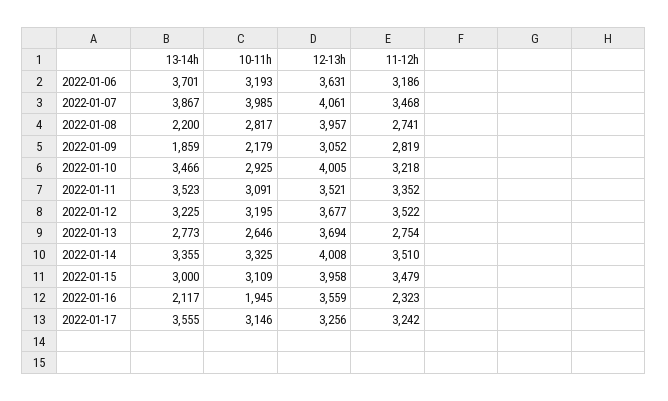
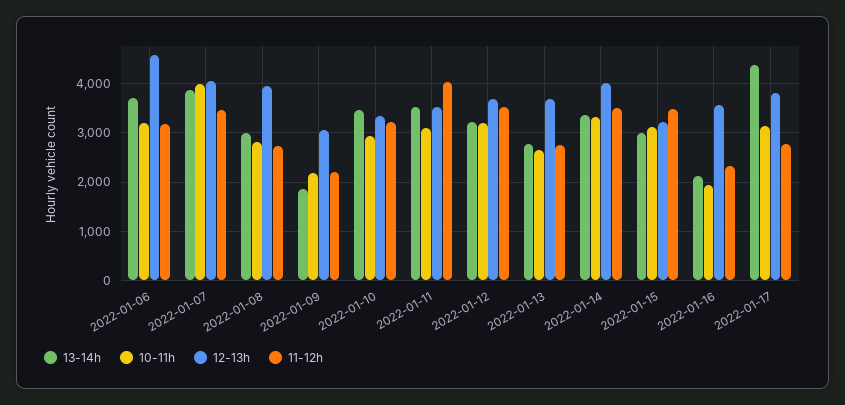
  {
    "13-14h": {
      "2022-01-06": 3701,
      "2022-01-07": 3867,
-     "2022-01-08": 2200,
+     "2022-01-08": 3000,
      "2022-01-09": 1859,
      "2022-01-10": 3466,
      "2022-01-11": 3523,
      "2022-01-12": 3225,
      "2022-01-13": 2773,
      "2022-01-14": 3355,
      "2022-01-15": 3000,
      "2022-01-16": 2117,
-     "2022-01-17": 3555
+     "2022-01-17": 4400
    },
    "10-11h": {
      "2022-01-06": 3193,
      "2022-01-07": 3985,
      "2022-01-08": 2817,
      "2022-01-09": 2179,
      "2022-01-10": 2925,
      "2022-01-11": 3091,
      "2022-01-12": 3195,
      "2022-01-13": 2646,
      "2022-01-14": 3325,
      "2022-01-15": 3109,
      "2022-01-16": 1945,
      "2022-01-17": 3146
    },
    "12-13h": {
-     "2022-01-06": 3631,
+     "2022-01-06": 4600,
      "2022-01-07": 4061,
      "2022-01-08": 3957,
      "2022-01-09": 3052,
-     "2022-01-10": 4005,
+     "2022-01-10": 3400,
      "2022-01-11": 3521,
      "2022-01-12": 3677,
      "2022-01-13": 3694,
      "2022-01-14": 4008,
-     "2022-01-15": 3958,
+     "2022-01-15": 3200,
      "2022-01-16": 3559,
-     "2022-01-17": 3256
+     "2022-01-17": 3800
    },
    "11-12h": {
      "2022-01-06": 3186,
      "2022-01-07": 3468,
      "2022-01-08": 2741,
-     "2022-01-09": 2819,
+     "2022-01-09": 2200,
      "2022-01-10": 3218,
-     "2022-01-11": 3352,
+     "2022-01-11": 4000,
      "2022-01-12": 3522,
      "2022-01-13": 2754,
      "2022-01-14": 3510,
      "2022-01-15": 3479,
      "2022-01-16": 2323,
-     "2022-01-17": 3242
+     "2022-01-17": 2800
    }
  }

